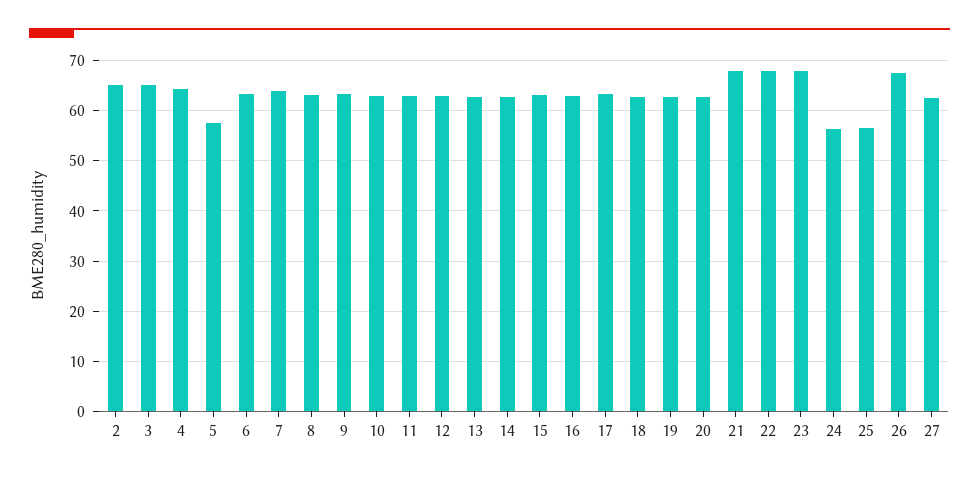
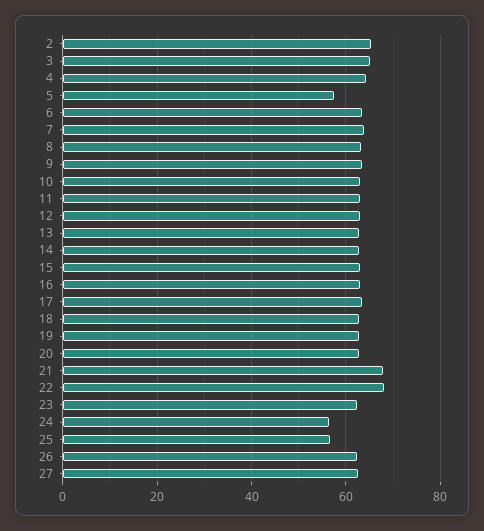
  {
    "2": 66,
    "3": 66,
    "4": 64,
    "5": 58,
    "6": 64,
    "7": 64,
    "8": 64,
    "9": 64,
    "10": 62,
    "11": 64,
    "12": 62,
    "13": 62,
    "14": 62,
    "15": 64,
    "16": 62,
    "17": 64,
    "18": 62,
    "19": 62,
    "20": 62,
    "21": 68,
    "22": 68,
-   "23": 68,
+   "23": 62,
    "24": 56,
    "25": 56,
-   "26": 68,
+   "26": 62,
    "27": 62
  }

